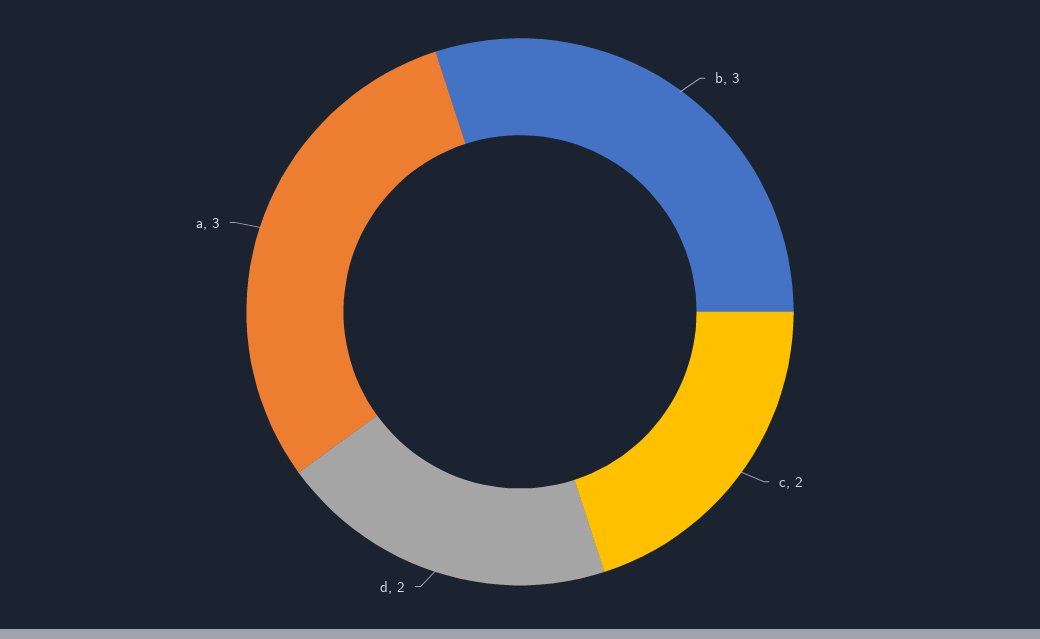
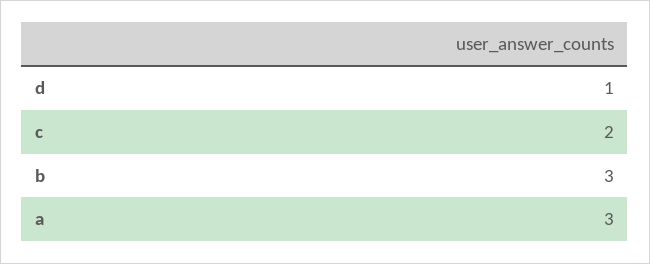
  {
    "b": 3,
    "c": 2,
-   "d": 2,
+   "d": 1,
    "a": 3
  }

